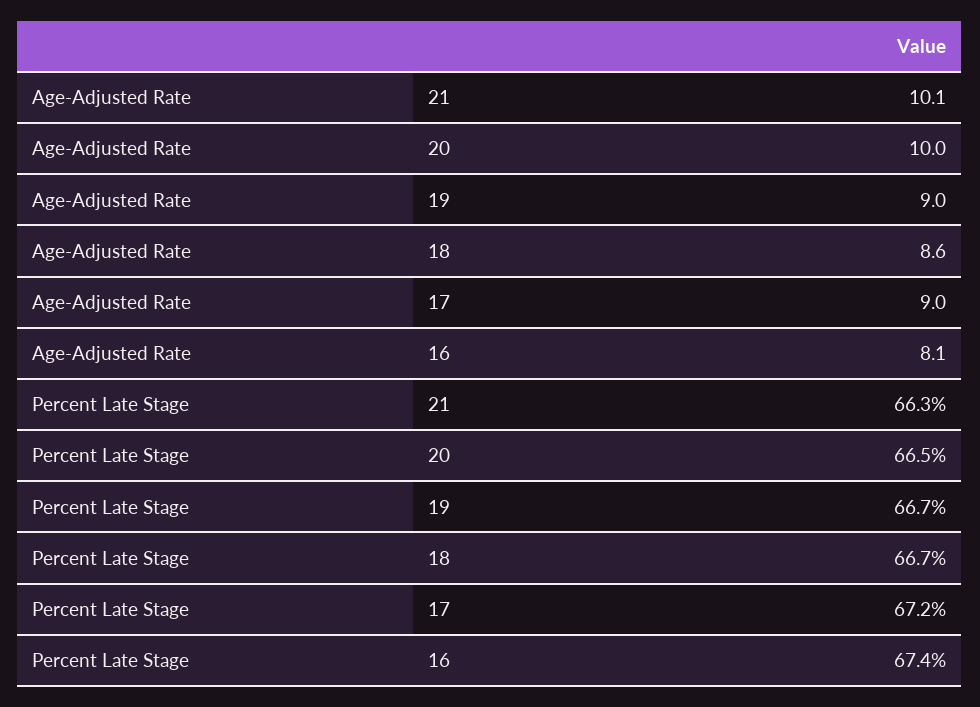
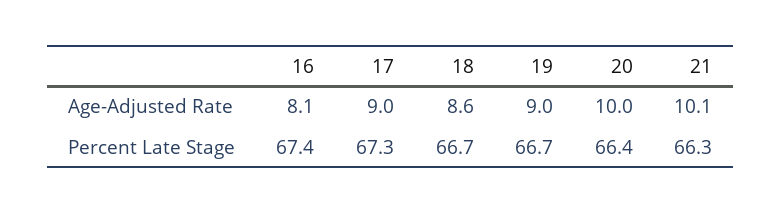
  {
    "Age-Adjusted Rate": {
      "21": 10.1,
      "20": 10,
      "19": 9,
      "18": 8.6,
      "17": 9,
      "16": 8.1
    },
    "Percent Late Stage": {
      "21": 66.3,
-     "20": 66.5,
+     "20": 66.4,
      "19": 66.7,
      "18": 66.7,
-     "17": 67.2,
+     "17": 67.3,
      "16": 67.4
    }
  }

